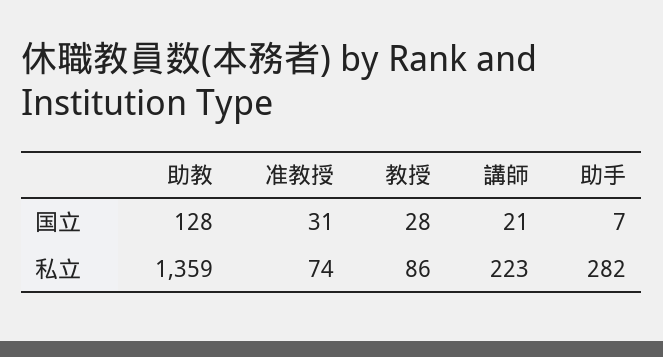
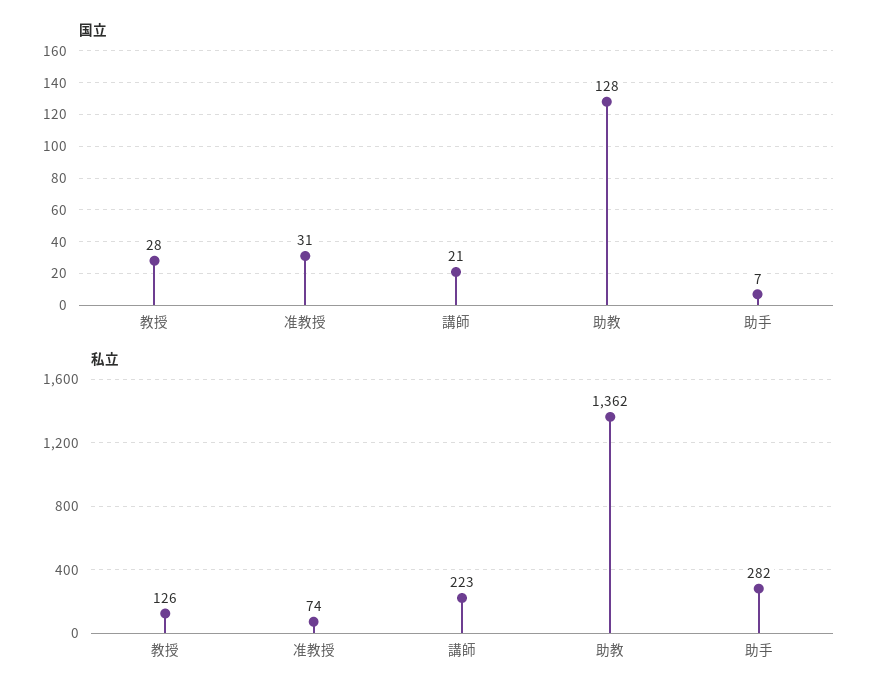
  {
    "国立": {
      "助教": 128,
      "准教授": 31,
      "教授": 28,
      "講師": 21,
      "助手": 7
    },
    "私立": {
-     "助教": 1359,
+     "助教": 1362,
      "准教授": 74,
-     "教授": 86,
+     "教授": 126,
      "講師": 223,
      "助手": 282
    }
  }

